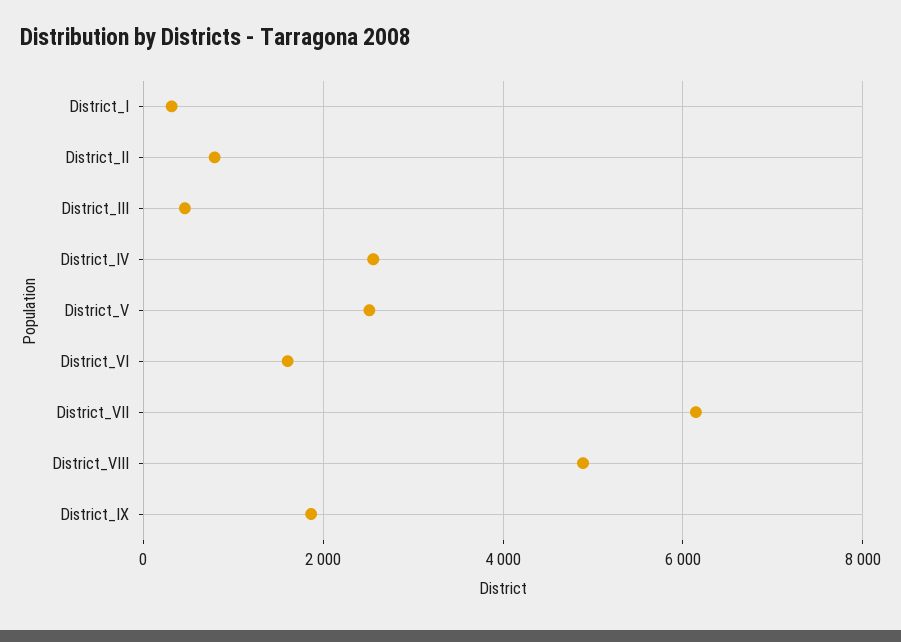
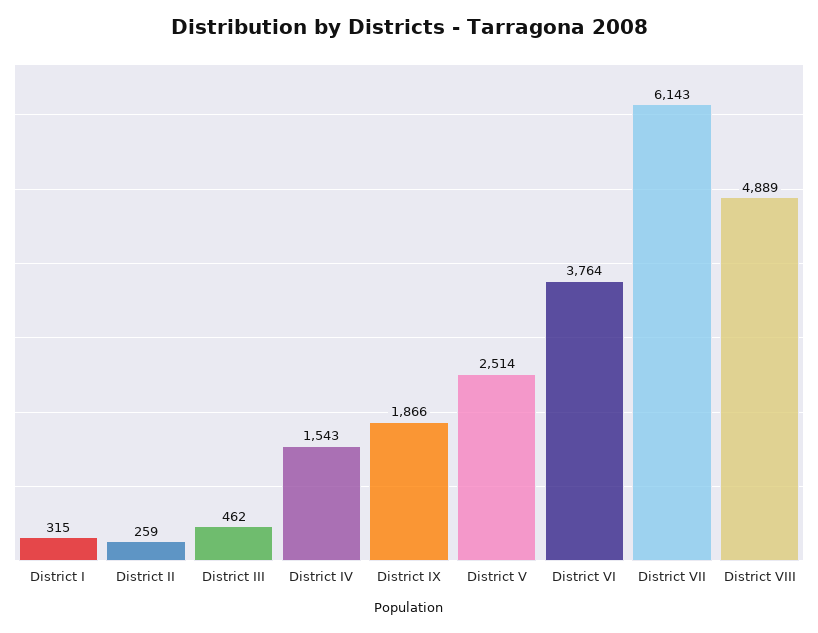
  {
    "District_I": 315,
-   "District_II": 800,
+   "District_II": 259,
    "District_III": 462,
-   "District_IV": 2600,
+   "District_IV": 1543,
    "District_V": 2514,
-   "District_VI": 1600,
+   "District_VI": 3764,
    "District_VII": 6143,
    "District_VIII": 4889,
    "District_IX": 1866
  }

